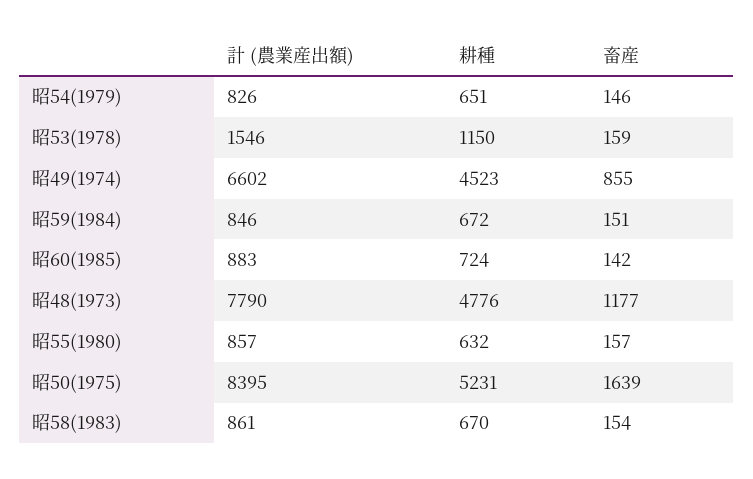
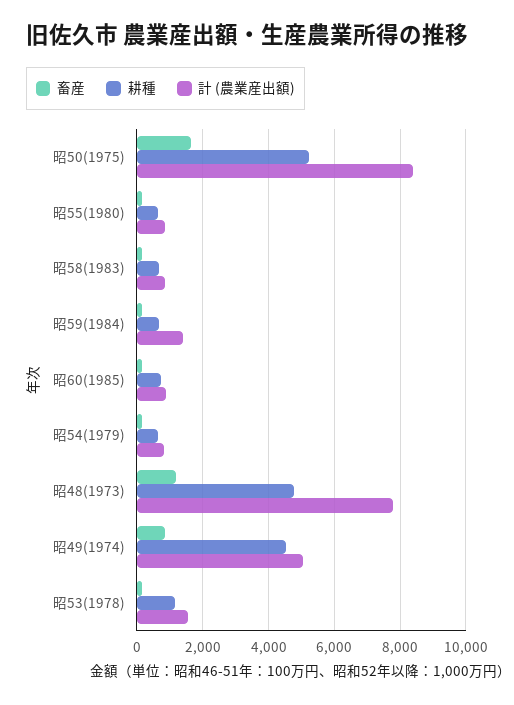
  {
    "計 (農業産出額)": {
      "昭54(1979)": 826,
      "昭53(1978)": 1546,
-     "昭49(1974)": 6602,
+     "昭49(1974)": 5000,
-     "昭59(1984)": 846,
+     "昭59(1984)": 1400,
      "昭60(1985)": 883,
      "昭48(1973)": 7790,
      "昭55(1980)": 857,
      "昭50(1975)": 8395,
      "昭58(1983)": 861
    },
    "耕種": {
      "昭54(1979)": 651,
      "昭53(1978)": 1150,
      "昭49(1974)": 4523,
      "昭59(1984)": 672,
      "昭60(1985)": 724,
      "昭48(1973)": 4776,
      "昭55(1980)": 632,
      "昭50(1975)": 5231,
      "昭58(1983)": 670
    },
    "畜産": {
      "昭54(1979)": 146,
      "昭53(1978)": 159,
      "昭49(1974)": 855,
      "昭59(1984)": 151,
      "昭60(1985)": 142,
      "昭48(1973)": 1177,
      "昭55(1980)": 157,
      "昭50(1975)": 1639,
      "昭58(1983)": 154
    }
  }

